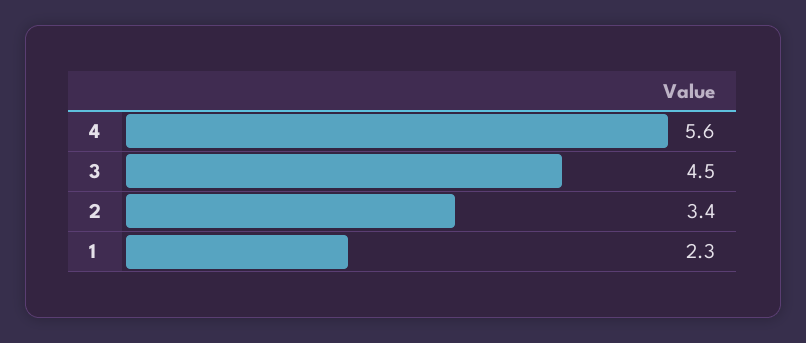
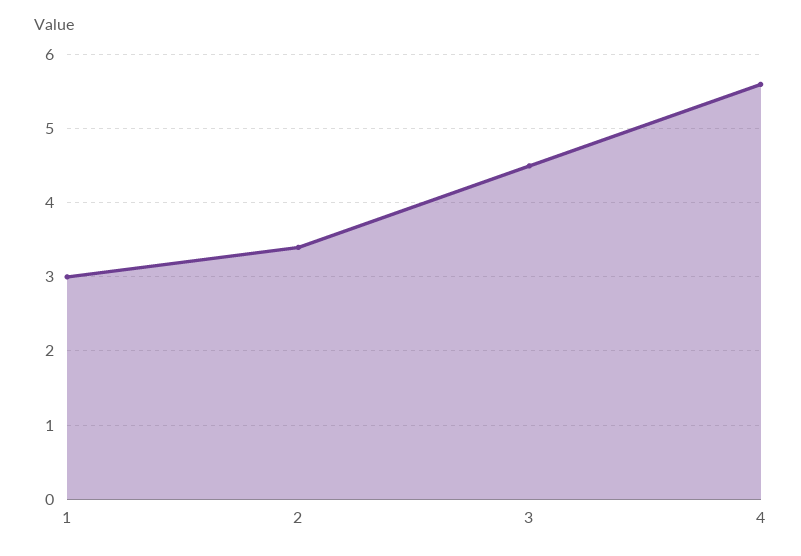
  {
    "4": 5.6,
    "3": 4.5,
    "2": 3.4,
-   "1": 2.3
+   "1": 3
  }

